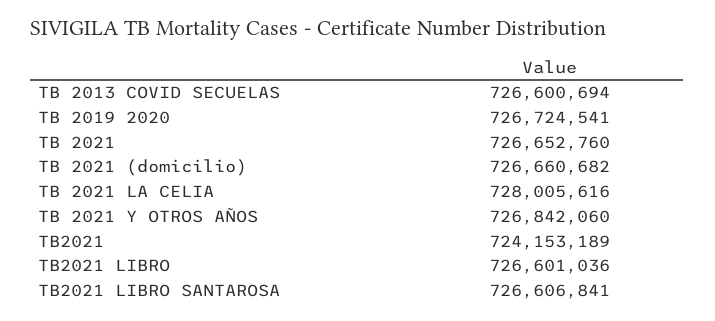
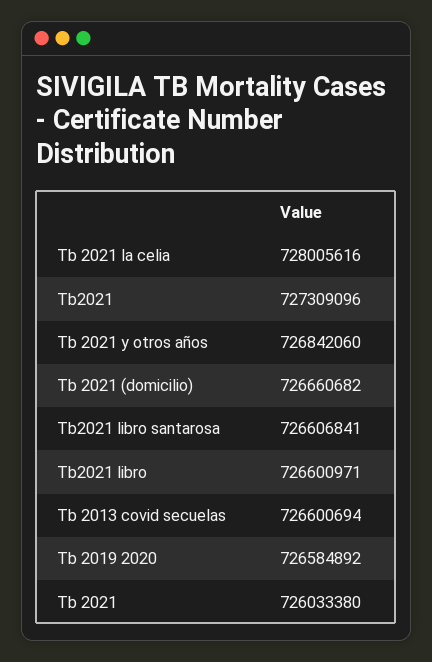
  {
    "TB 2013 COVID SECUELAS": 726600694,
-   "TB 2019 2020": 726724541,
+   "TB 2019 2020": 726584892,
-   "TB 2021": 726652760,
+   "TB 2021": 726033380,
    "TB 2021 (domicilio)": 726660682,
    "TB 2021 LA CELIA": 728005616,
    "TB 2021 Y OTROS AÑOS": 726842060,
-   "TB2021": 724153189,
+   "TB2021": 727309096,
-   "TB2021 LIBRO": 726601036,
+   "TB2021 LIBRO": 726600971,
    "TB2021 LIBRO SANTAROSA": 726606841
  }

